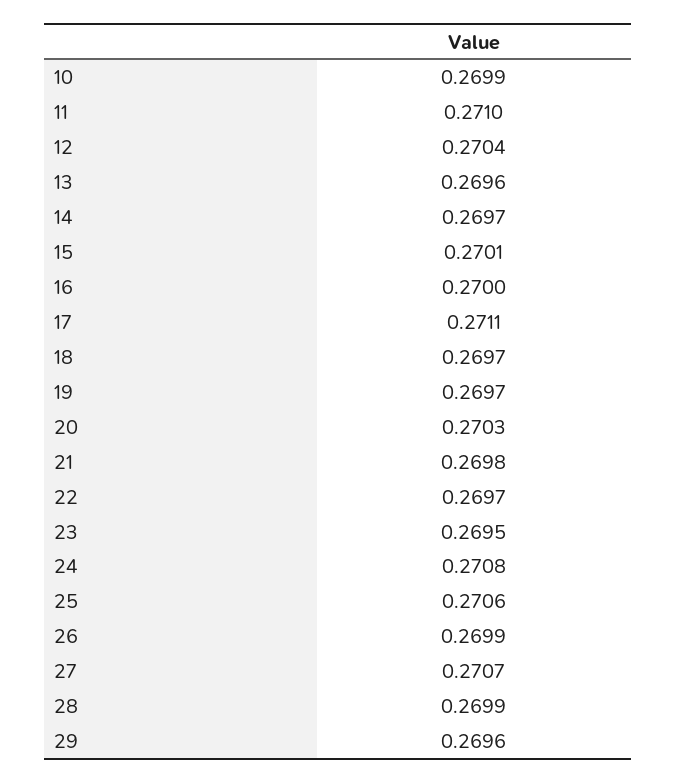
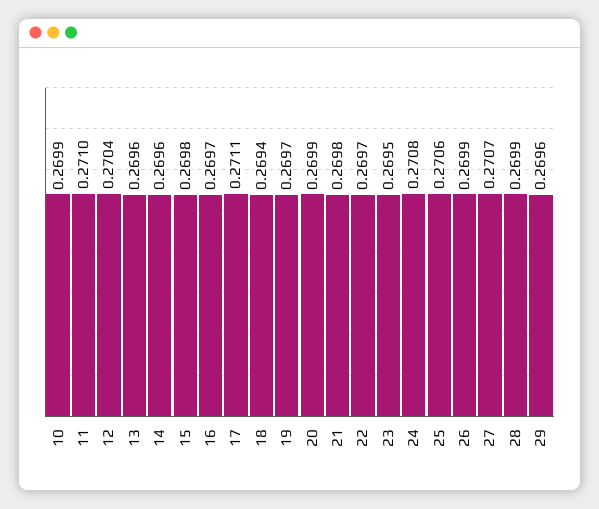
  {
    "10": 0.2699,
    "11": 0.271,
    "12": 0.2704,
    "13": 0.2696,
-   "14": 0.2697,
+   "14": 0.2696,
-   "15": 0.2701,
+   "15": 0.2698,
-   "16": 0.27,
+   "16": 0.2697,
    "17": 0.2711,
-   "18": 0.2697,
+   "18": 0.2694,
    "19": 0.2697,
-   "20": 0.2703,
+   "20": 0.2699,
    "21": 0.2698,
    "22": 0.2697,
    "23": 0.2695,
    "24": 0.2708,
    "25": 0.2706,
    "26": 0.2699,
    "27": 0.2707,
    "28": 0.2699,
    "29": 0.2696
  }

